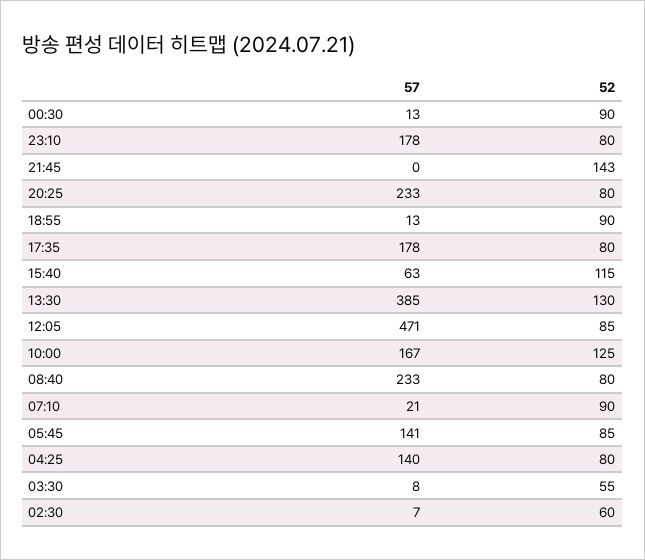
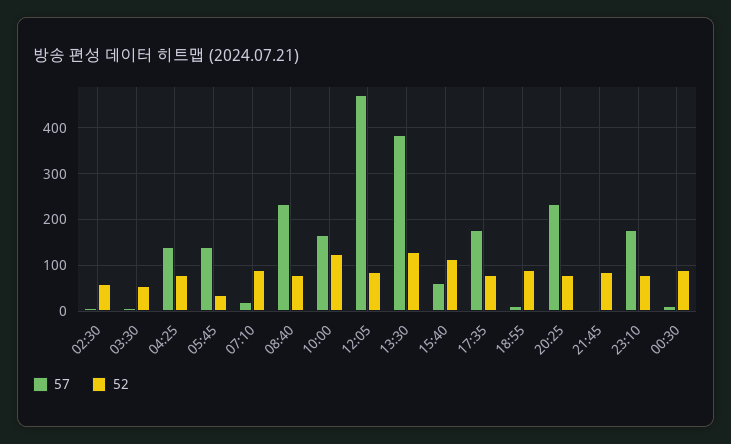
  {
    "57": {
      "00:30": 13,
      "23:10": 178,
      "21:45": 0,
      "20:25": 233,
      "18:55": 13,
      "17:35": 178,
      "15:40": 63,
      "13:30": 385,
      "12:05": 471,
      "10:00": 167,
      "08:40": 233,
      "07:10": 21,
      "05:45": 141,
      "04:25": 140,
      "03:30": 8,
      "02:30": 7
    },
    "52": {
      "00:30": 90,
      "23:10": 80,
-     "21:45": 143,
+     "21:45": 80,
      "20:25": 80,
      "18:55": 90,
      "17:35": 80,
      "15:40": 115,
      "13:30": 130,
      "12:05": 85,
      "10:00": 125,
      "08:40": 80,
      "07:10": 90,
-     "05:45": 85,
+     "05:45": 40,
      "04:25": 80,
      "03:30": 55,
      "02:30": 60
    }
  }

